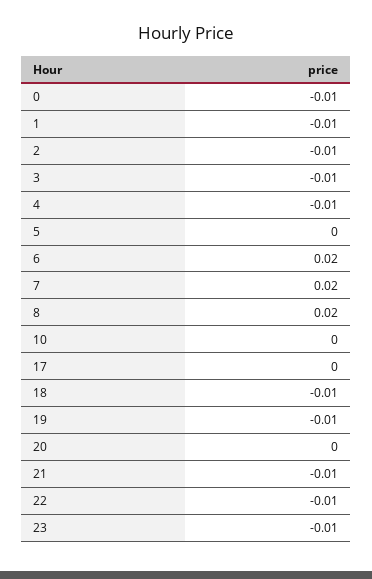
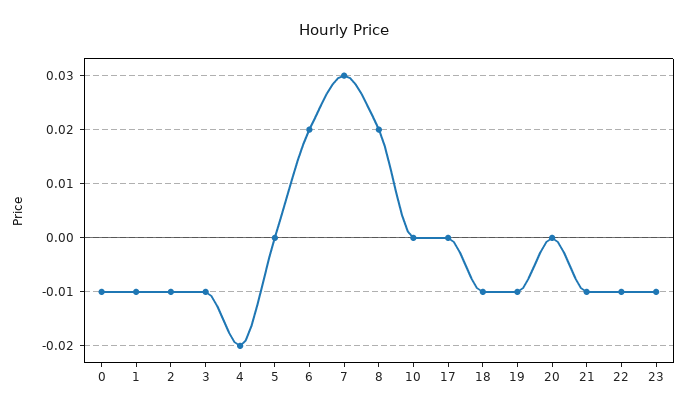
  {
    "0": -0.01,
    "1": -0.01,
    "2": -0.01,
    "3": -0.01,
-   "4": -0.01,
+   "4": -0.02,
    "5": 0,
    "6": 0.02,
-   "7": 0.02,
+   "7": 0.03,
    "8": 0.02,
    "10": 0,
    "17": 0,
    "18": -0.01,
    "19": -0.01,
    "20": 0,
    "21": -0.01,
    "22": -0.01,
    "23": -0.01
  }

